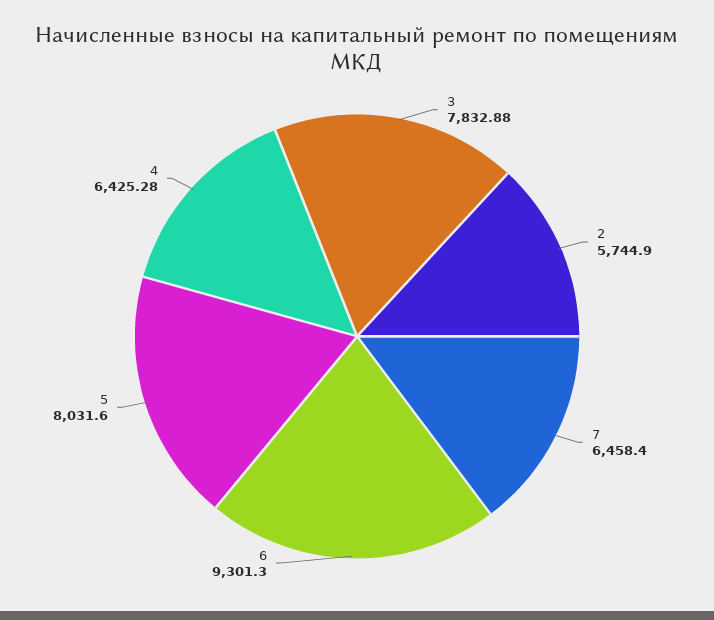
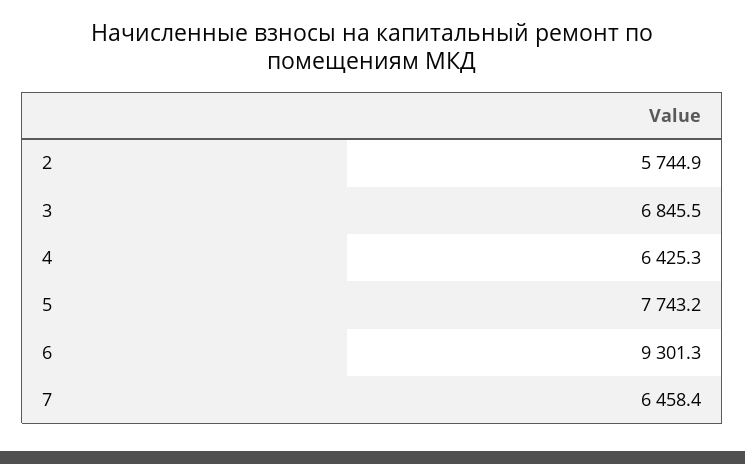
  {
-   "3": 7832.88,
+   "3": 6845.5,
    "2": 5744.9,
    "7": 6458.4,
    "6": 9301.3,
-   "5": 8031.6,
+   "5": 7743.2,
    "4": 6425.28
  }

